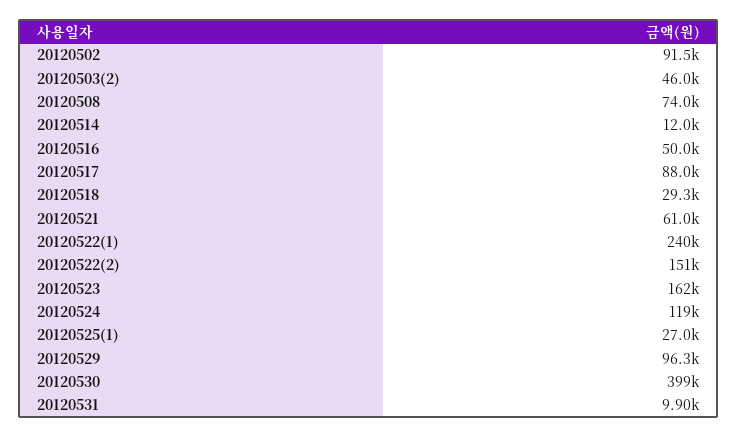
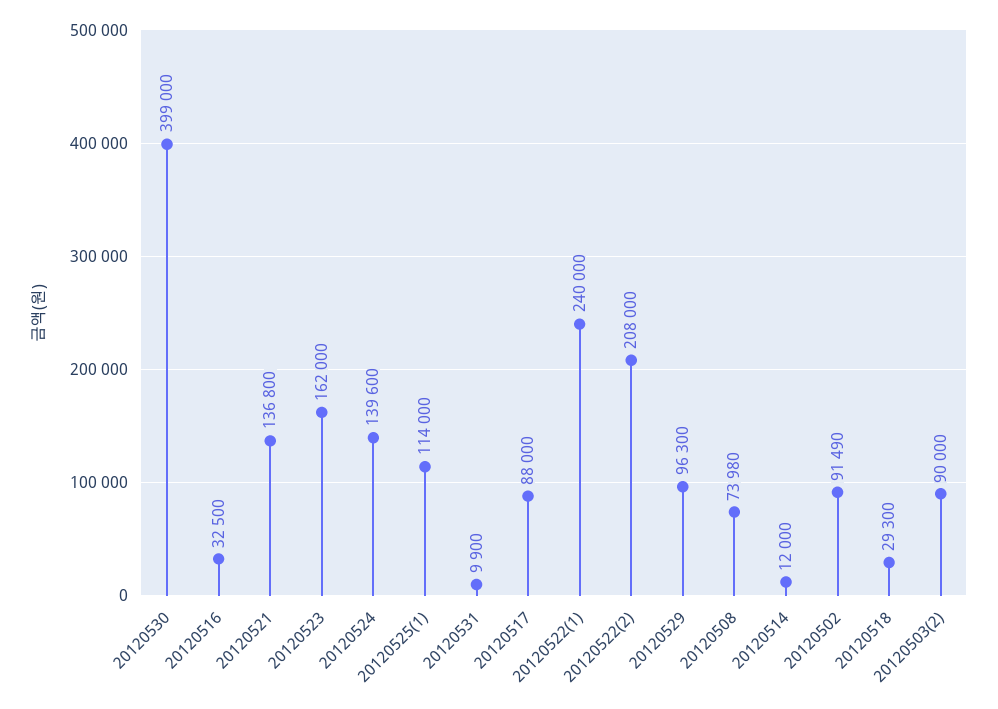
  {
    "20120502": 91490,
-   "20120503(2)": 46000,
+   "20120503(2)": 90000,
    "20120508": 73980,
    "20120514": 12000,
-   "20120516": 50000,
+   "20120516": 32500,
    "20120517": 88000,
    "20120518": 29300,
-   "20120521": 61000,
+   "20120521": 136800,
    "20120522(1)": 240000,
-   "20120522(2)": 151000,
+   "20120522(2)": 208000,
    "20120523": 162000,
-   "20120524": 119000,
+   "20120524": 139600,
-   "20120525(1)": 27000,
+   "20120525(1)": 114000,
    "20120529": 96300,
    "20120530": 399000,
    "20120531": 9900
  }

